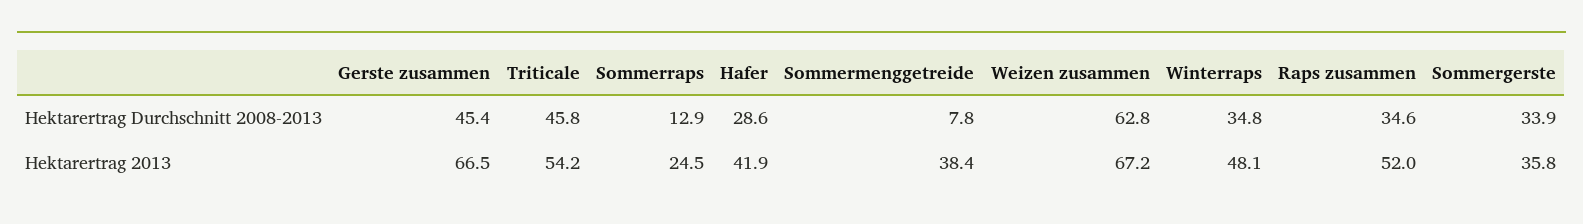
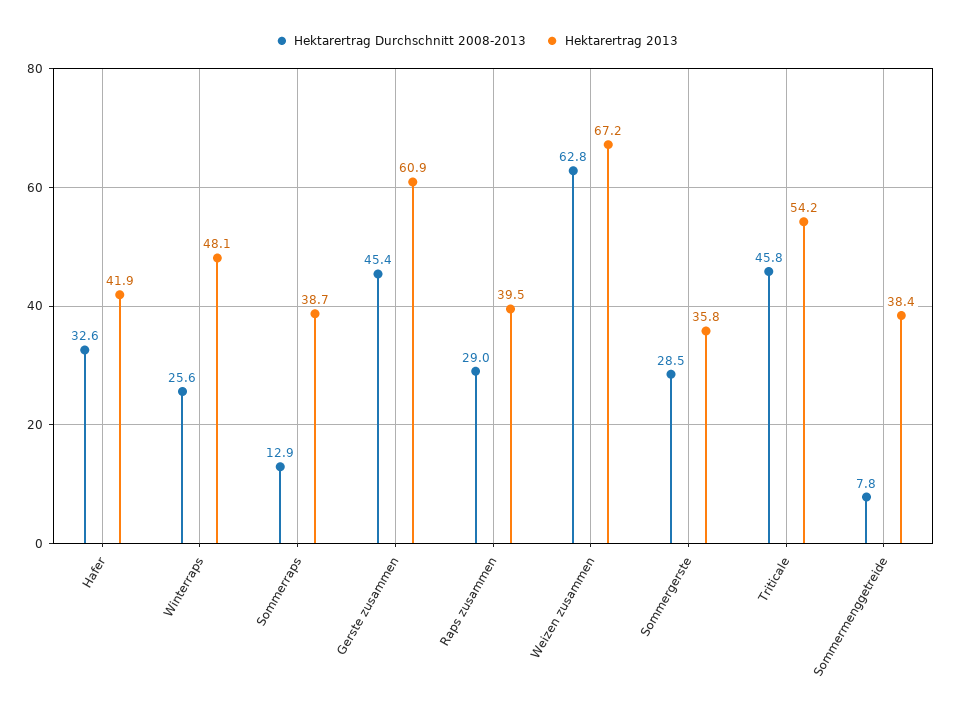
  {
    "Hektarertrag Durchschnitt 2008-2013": {
      "Gerste zusammen": 45.4,
      "Triticale": 45.8,
      "Sommerraps": 12.9,
-     "Hafer": 28.6,
+     "Hafer": 32.6,
      "Sommermenggetreide": 7.8,
      "Weizen zusammen": 62.8,
-     "Winterraps": 34.8,
+     "Winterraps": 25.6,
-     "Raps zusammen": 34.6,
+     "Raps zusammen": 29,
-     "Sommergerste": 33.9
+     "Sommergerste": 28.5
    },
    "Hektarertrag 2013": {
-     "Gerste zusammen": 66.5,
+     "Gerste zusammen": 60.9,
      "Triticale": 54.2,
-     "Sommerraps": 24.5,
+     "Sommerraps": 38.7,
      "Hafer": 41.9,
      "Sommermenggetreide": 38.4,
      "Weizen zusammen": 67.2,
      "Winterraps": 48.1,
-     "Raps zusammen": 52,
+     "Raps zusammen": 39.5,
      "Sommergerste": 35.8
    }
  }

